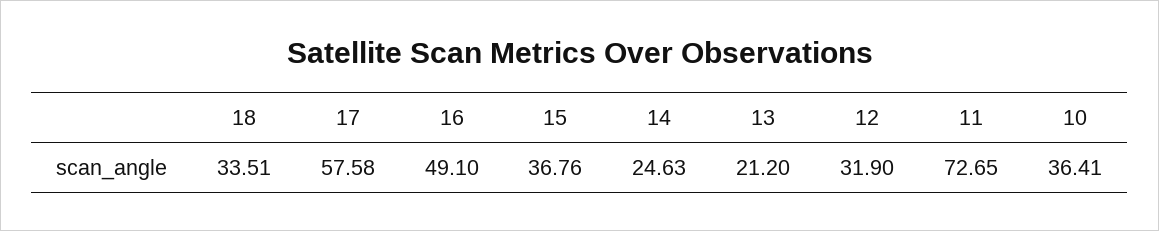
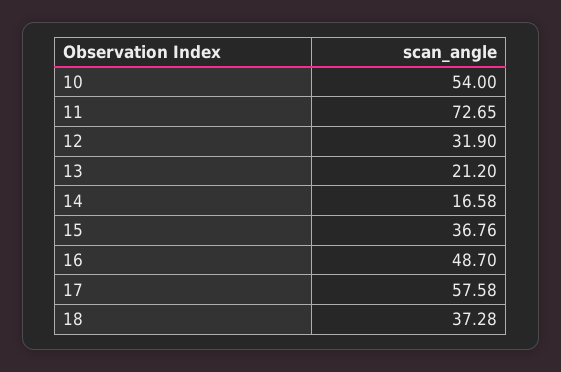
  {
-   "18": 33.51,
+   "18": 37.28,
    "17": 57.58,
-   "16": 49.1,
+   "16": 48.7,
    "15": 36.76,
-   "14": 24.63,
+   "14": 16.58,
    "13": 21.2,
    "12": 31.9,
    "11": 72.65,
-   "10": 36.41
+   "10": 54
  }

